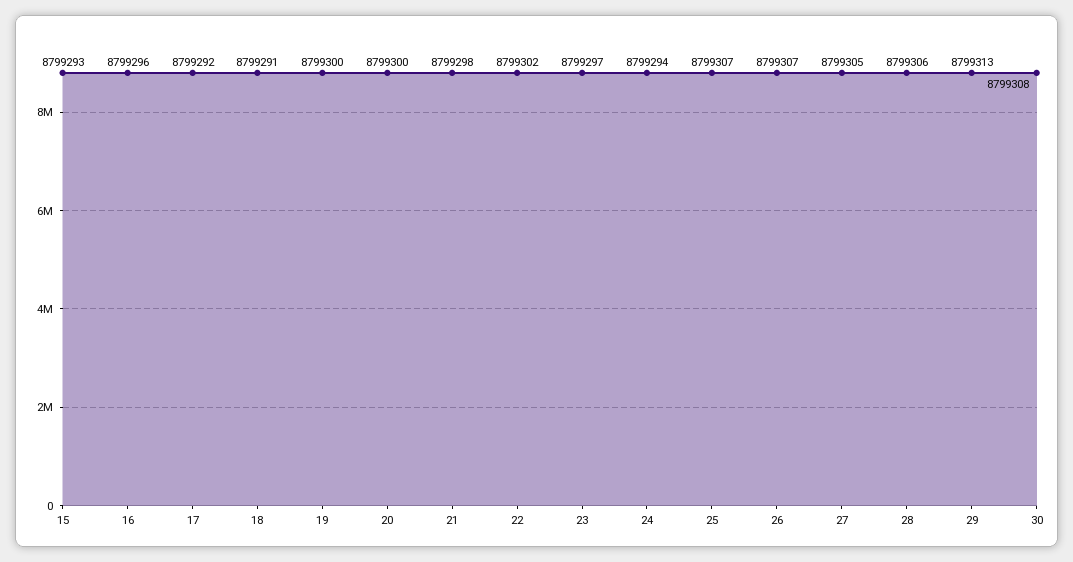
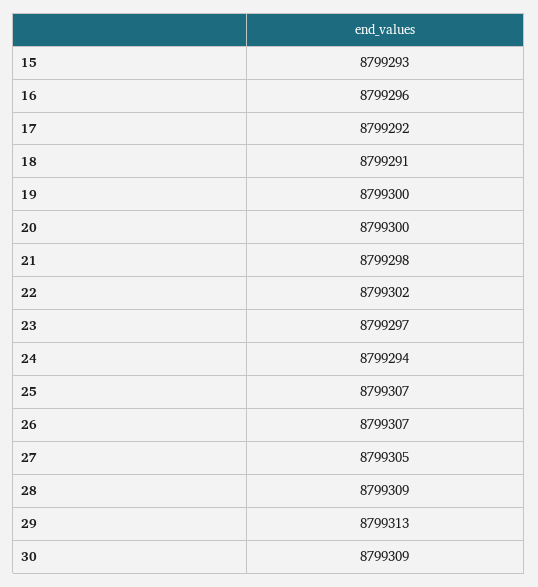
  {
    "15": 8799293,
    "16": 8799296,
    "17": 8799292,
    "18": 8799291,
    "19": 8799300,
    "20": 8799300,
    "21": 8799298,
    "22": 8799302,
    "23": 8799297,
    "24": 8799294,
    "25": 8799307,
    "26": 8799307,
    "27": 8799305,
-   "28": 8799306,
+   "28": 8799309,
    "29": 8799313,
-   "30": 8799308
+   "30": 8799309
  }

